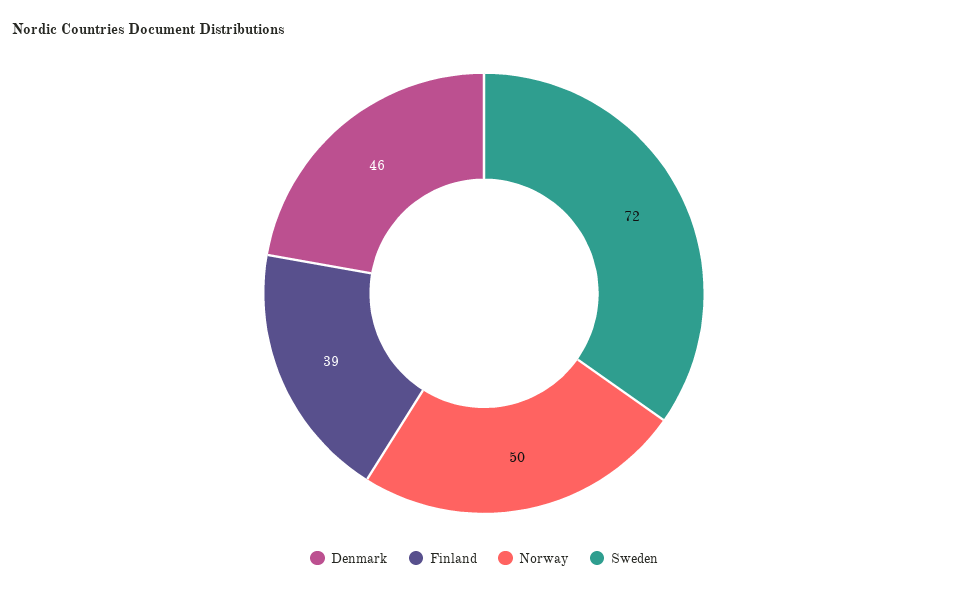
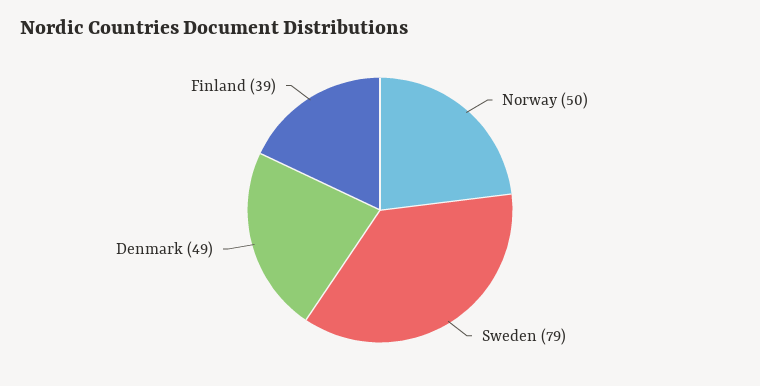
  {
-   "Denmark": 46,
+   "Denmark": 49,
    "Finland": 39,
    "Norway": 50,
-   "Sweden": 72
+   "Sweden": 79
  }

